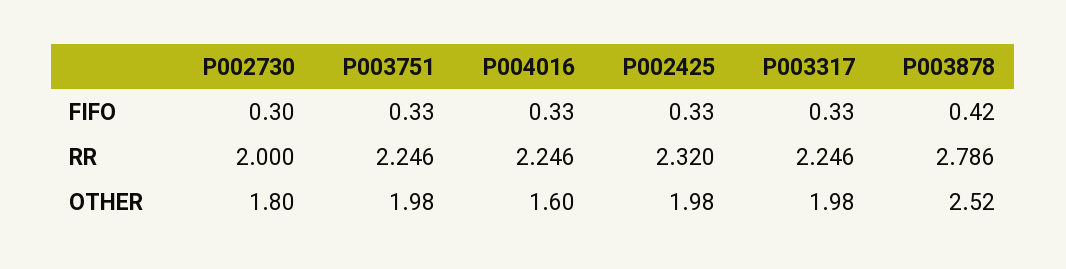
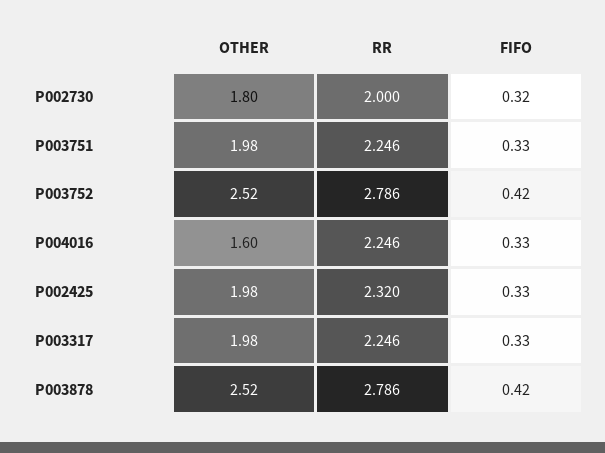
  {
    "P002730": {
-     "FIFO": 0.3,
+     "FIFO": 0.32,
      "RR": 2,
      "OTHER": 1.8
    },
    "P003751": {
      "FIFO": 0.33,
      "RR": 2.246,
      "OTHER": 1.98
    },
    "P004016": {
      "FIFO": 0.33,
      "RR": 2.246,
      "OTHER": 1.6
    },
    "P002425": {
      "FIFO": 0.33,
      "RR": 2.32,
      "OTHER": 1.98
    },
    "P003317": {
      "FIFO": 0.33,
      "RR": 2.246,
      "OTHER": 1.98
    },
    "P003878": {
      "FIFO": 0.42,
      "RR": 2.786,
      "OTHER": 2.52
-   }
+   },
+   "P003752": {
+     "OTHER": 2.52,
+     "RR": 2.786,
+     "FIFO": 0.42
+   }
  }

